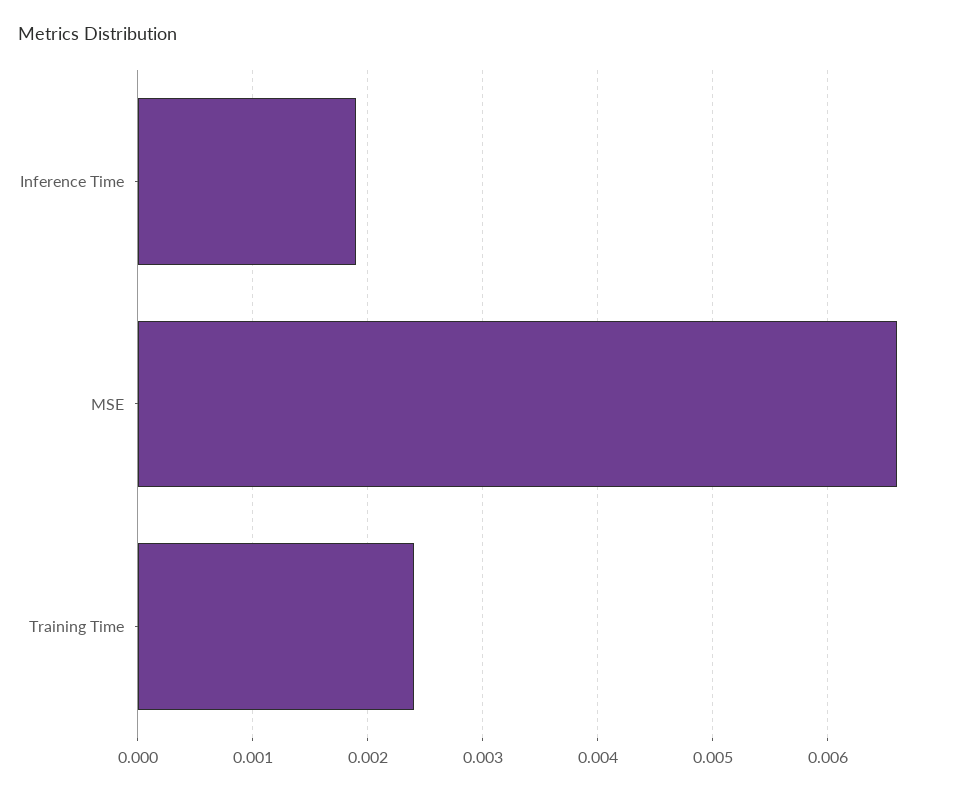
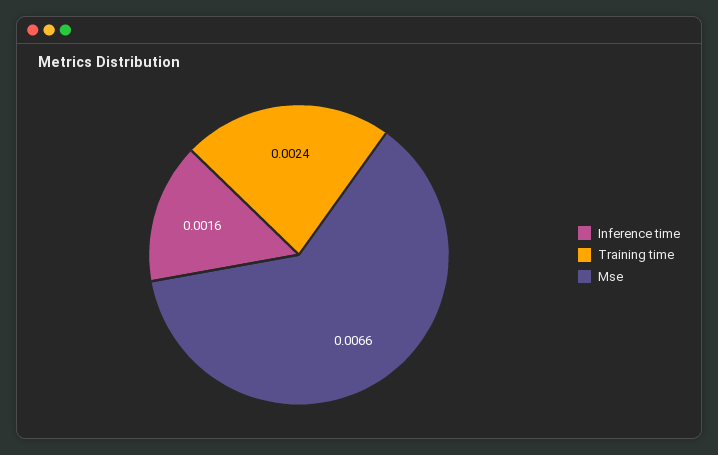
  {
-   "Inference Time": 0.0019,
+   "Inference Time": 0.0016,
    "MSE": 0.0066,
    "Training Time": 0.0024
  }

